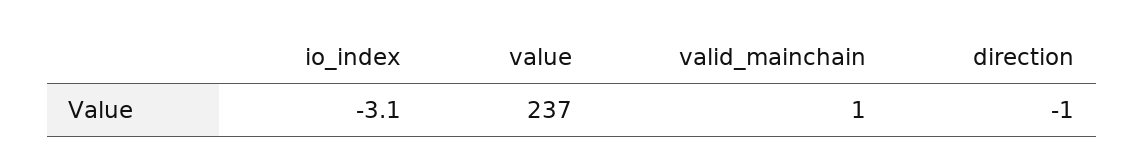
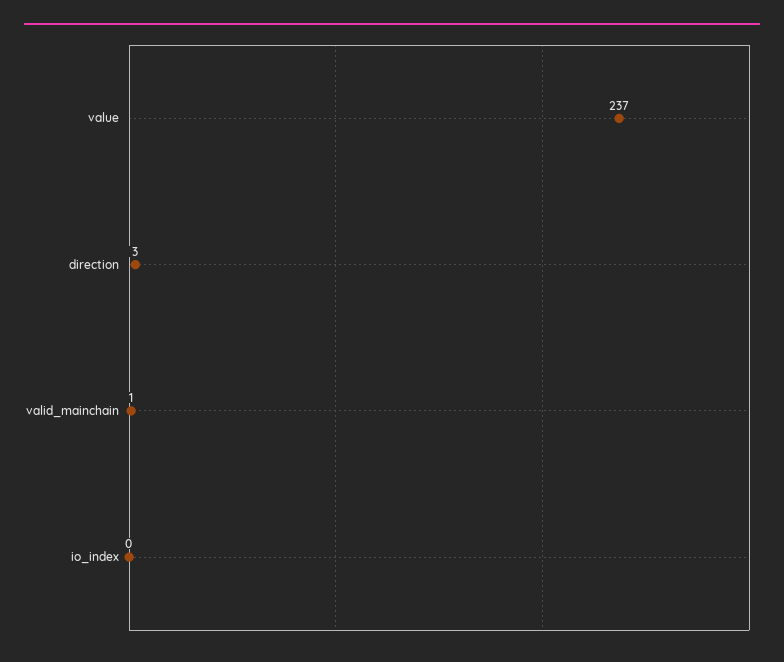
  {
-   "io_index": -3.1,
+   "io_index": 0,
    "value": 237,
    "valid_mainchain": 1,
-   "direction": -1
+   "direction": 3
  }

